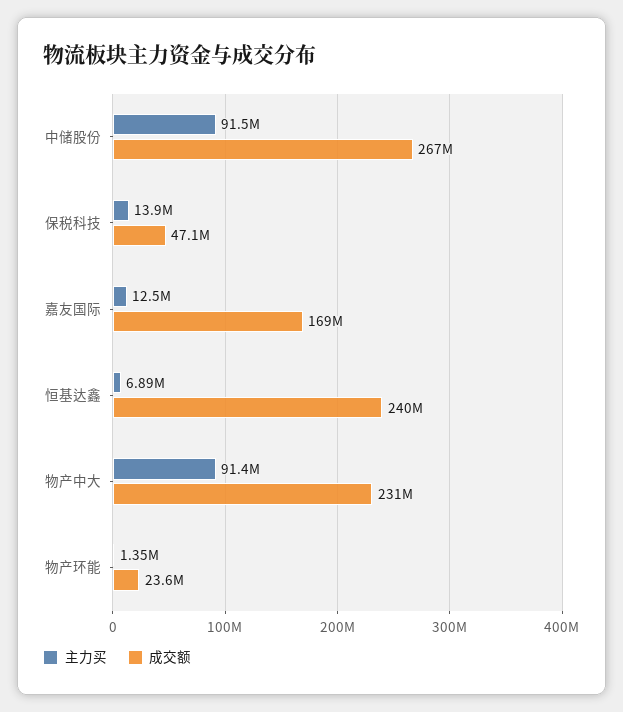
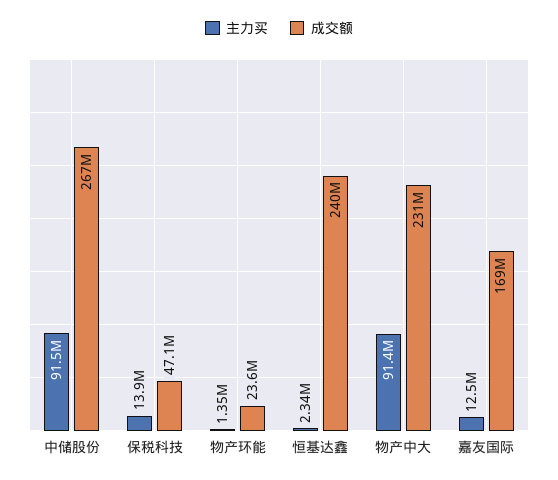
  {
    "主力买": {
      "中储股份": 91500000,
      "保税科技": 13900000,
      "嘉友国际": 12500000,
-     "恒基达鑫": 6890000,
+     "恒基达鑫": 2340000,
      "物产中大": 91400000,
      "物产环能": 1350000
    },
    "成交额": {
      "中储股份": 267000000,
      "保税科技": 47100000,
      "嘉友国际": 169000000,
      "恒基达鑫": 240000000,
      "物产中大": 231000000,
      "物产环能": 23600000
    }
  }

